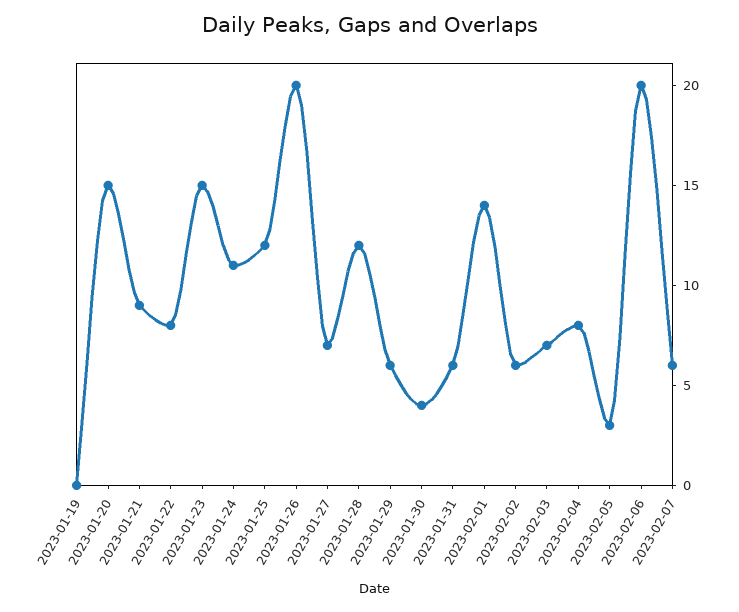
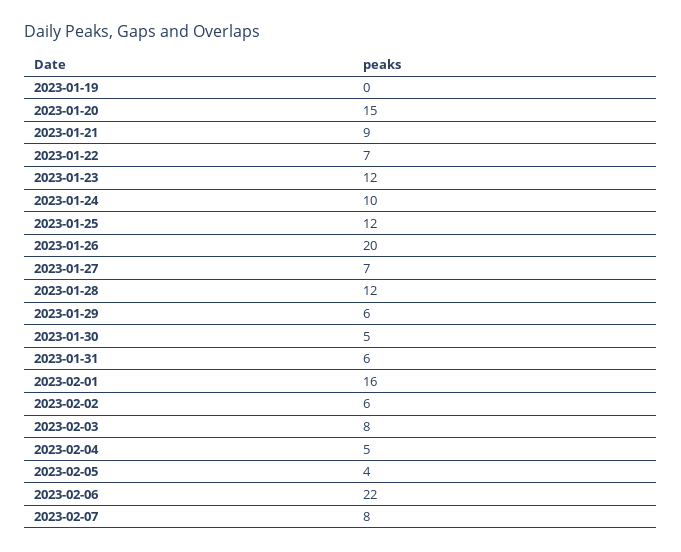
  {
    "2023-01-19": 0,
    "2023-01-20": 15,
    "2023-01-21": 9,
-   "2023-01-22": 8,
+   "2023-01-22": 7,
-   "2023-01-23": 15,
+   "2023-01-23": 12,
-   "2023-01-24": 11,
+   "2023-01-24": 10,
    "2023-01-25": 12,
    "2023-01-26": 20,
    "2023-01-27": 7,
    "2023-01-28": 12,
    "2023-01-29": 6,
-   "2023-01-30": 4,
+   "2023-01-30": 5,
    "2023-01-31": 6,
-   "2023-02-01": 14,
+   "2023-02-01": 16,
    "2023-02-02": 6,
-   "2023-02-03": 7,
+   "2023-02-03": 8,
-   "2023-02-04": 8,
+   "2023-02-04": 5,
-   "2023-02-05": 3,
+   "2023-02-05": 4,
-   "2023-02-06": 20,
+   "2023-02-06": 22,
-   "2023-02-07": 6
+   "2023-02-07": 8
  }

